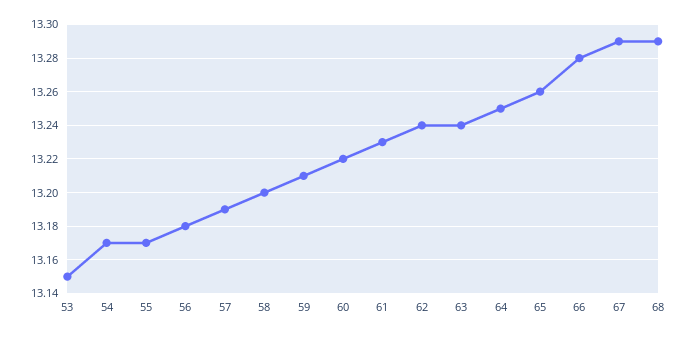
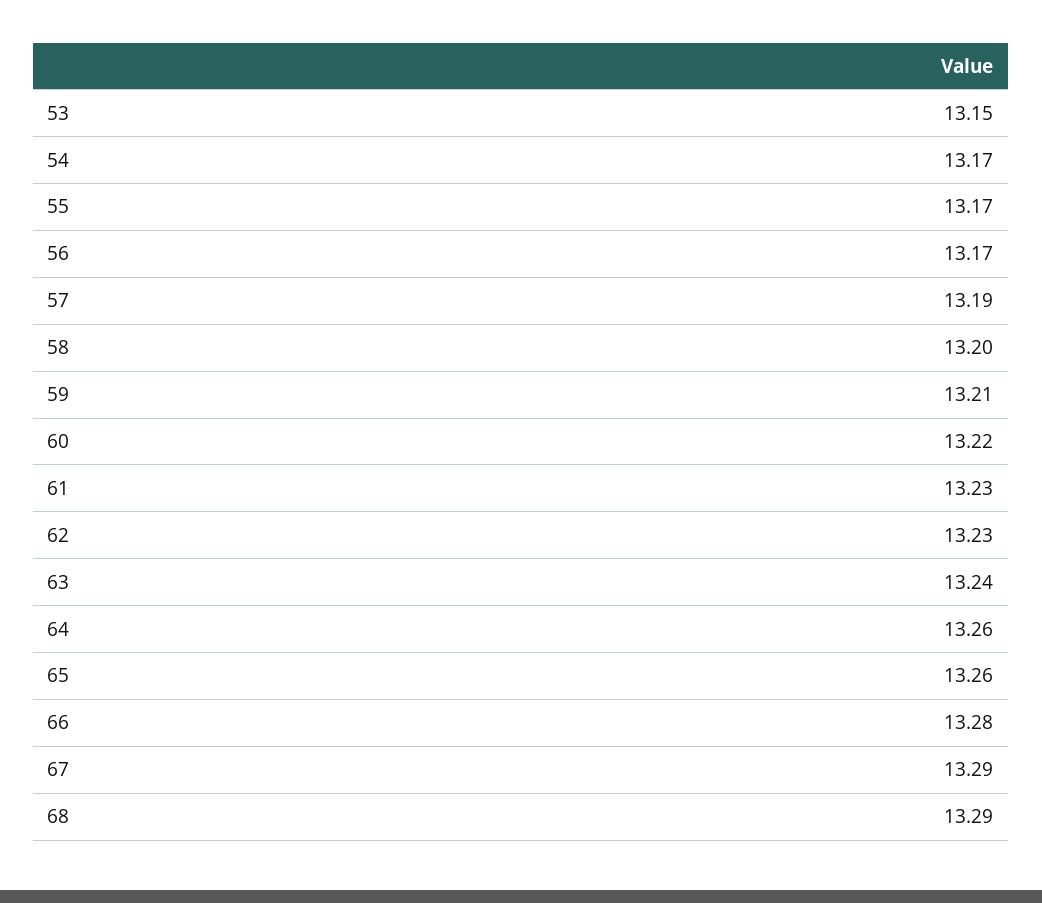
  {
    "53": 13.15,
    "54": 13.17,
    "55": 13.17,
-   "56": 13.18,
+   "56": 13.17,
    "57": 13.19,
    "58": 13.2,
    "59": 13.21,
    "60": 13.22,
    "61": 13.23,
-   "62": 13.24,
+   "62": 13.23,
    "63": 13.24,
-   "64": 13.25,
+   "64": 13.26,
    "65": 13.26,
    "66": 13.28,
    "67": 13.29,
    "68": 13.29
  }

